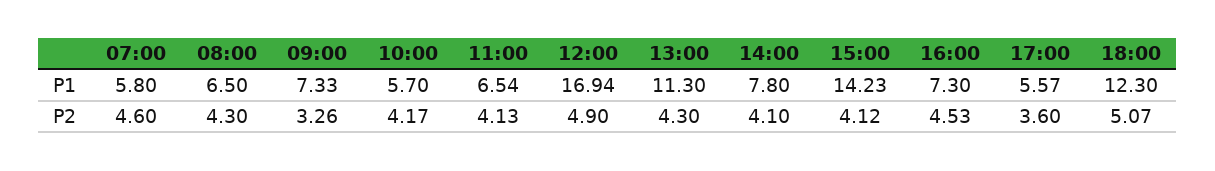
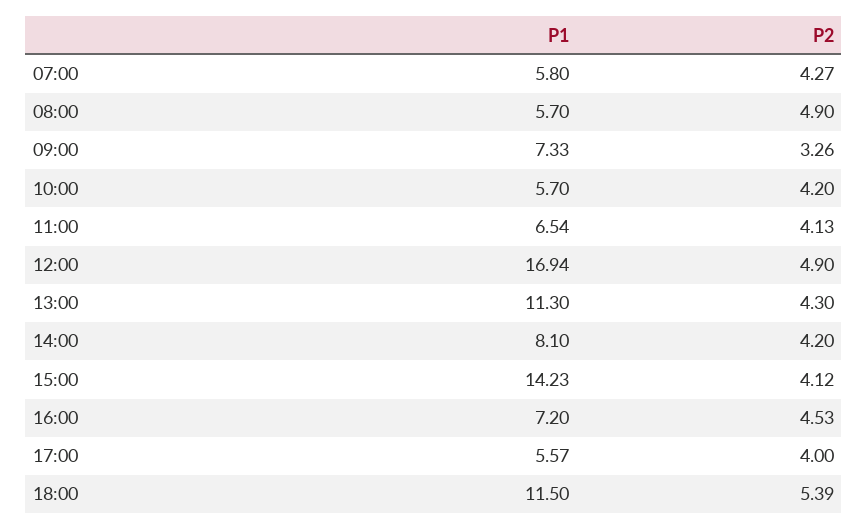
  {
    "07:00": {
      "P1": 5.8,
-     "P2": 4.6
+     "P2": 4.27
    },
    "08:00": {
-     "P1": 6.5,
+     "P1": 5.7,
-     "P2": 4.3
+     "P2": 4.9
    },
    "09:00": {
      "P1": 7.33,
      "P2": 3.26
    },
    "10:00": {
      "P1": 5.7,
-     "P2": 4.17
+     "P2": 4.2
    },
    "11:00": {
      "P1": 6.54,
      "P2": 4.13
    },
    "12:00": {
      "P1": 16.94,
      "P2": 4.9
    },
    "13:00": {
      "P1": 11.3,
      "P2": 4.3
    },
    "14:00": {
-     "P1": 7.8,
+     "P1": 8.1,
-     "P2": 4.1
+     "P2": 4.2
    },
    "15:00": {
      "P1": 14.23,
      "P2": 4.12
    },
    "16:00": {
-     "P1": 7.3,
+     "P1": 7.2,
      "P2": 4.53
    },
    "17:00": {
      "P1": 5.57,
-     "P2": 3.6
+     "P2": 4
    },
    "18:00": {
-     "P1": 12.3,
+     "P1": 11.5,
-     "P2": 5.07
+     "P2": 5.39
    }
  }

